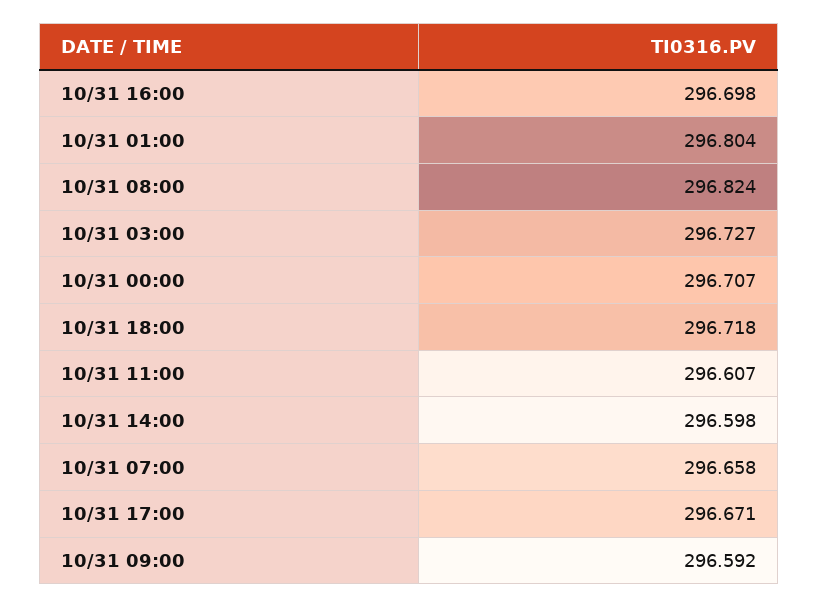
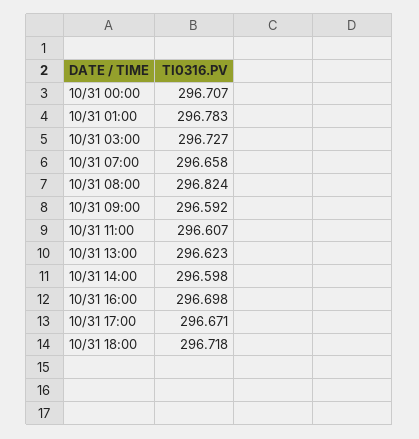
  {
    "10/31 16:00": 296.698,
-   "10/31 01:00": 296.804,
+   "10/31 01:00": 296.783,
    "10/31 08:00": 296.824,
    "10/31 03:00": 296.727,
    "10/31 00:00": 296.707,
    "10/31 18:00": 296.718,
    "10/31 11:00": 296.607,
    "10/31 14:00": 296.598,
    "10/31 07:00": 296.658,
    "10/31 17:00": 296.671,
-   "10/31 09:00": 296.592
+   "10/31 09:00": 296.592,
+   "10/31 13:00": 296.623
  }

